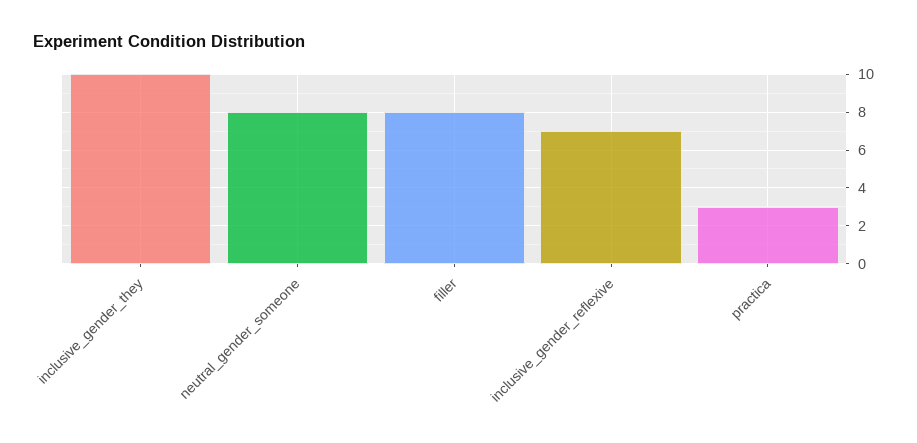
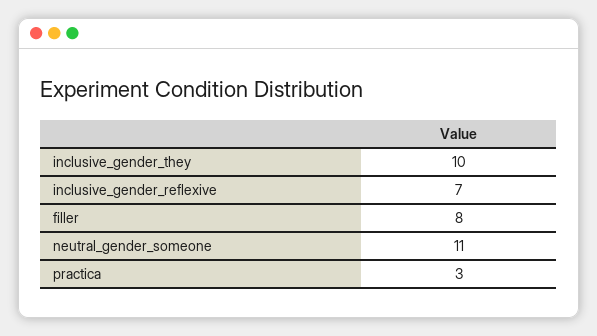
  {
    "inclusive_gender_they": 10,
-   "neutral_gender_someone": 8,
+   "neutral_gender_someone": 11,
    "filler": 8,
    "inclusive_gender_reflexive": 7,
    "practica": 3
  }

